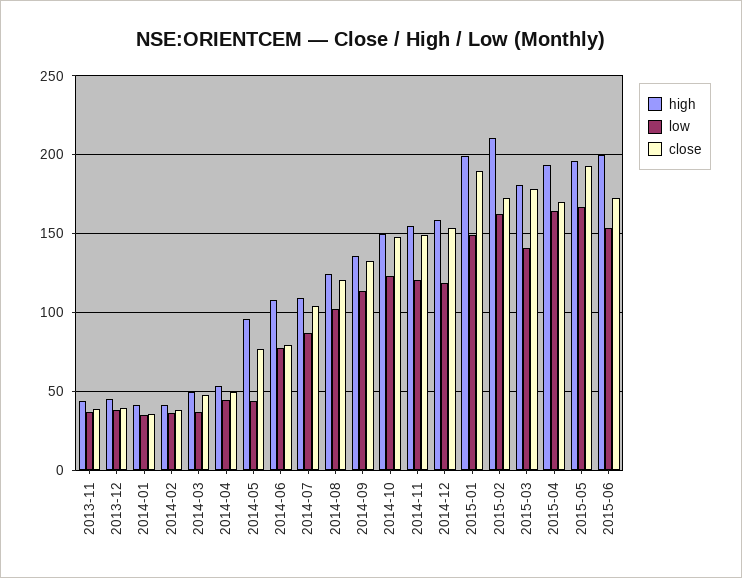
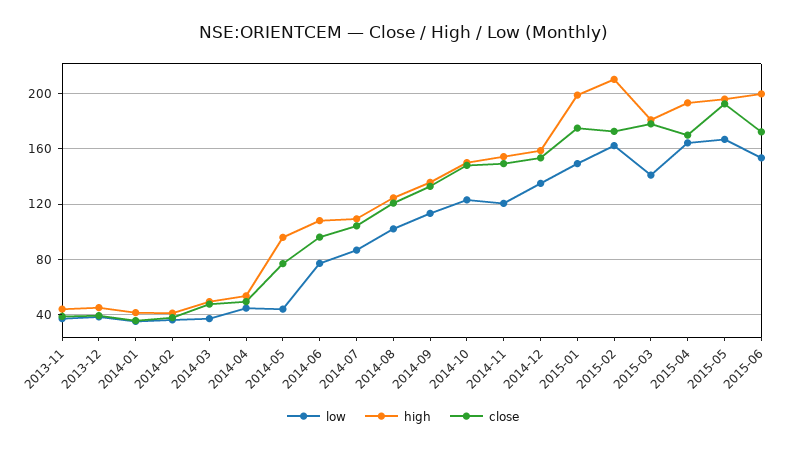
  {
    "high": {
      "2013-11": 45,
      "2013-12": 45,
      "2014-01": 40,
      "2014-02": 40,
      "2014-03": 50,
      "2014-04": 55,
      "2014-05": 95,
      "2014-06": 110,
      "2014-07": 110,
      "2014-08": 125,
      "2014-09": 135,
      "2014-10": 150,
      "2014-11": 155,
      "2014-12": 160,
      "2015-01": 200,
      "2015-02": 210,
      "2015-03": 180,
      "2015-04": 195,
      "2015-05": 195,
      "2015-06": 200
    },
    "low": {
      "2013-11": 35,
      "2013-12": 40,
      "2014-01": 35,
      "2014-02": 35,
      "2014-03": 35,
      "2014-04": 45,
      "2014-05": 45,
      "2014-06": 75,
      "2014-07": 85,
      "2014-08": 100,
      "2014-09": 115,
      "2014-10": 125,
      "2014-11": 120,
-     "2014-12": 120,
+     "2014-12": 135,
      "2015-01": 150,
      "2015-02": 160,
      "2015-03": 140,
      "2015-04": 165,
      "2015-05": 165,
      "2015-06": 155
    },
    "close": {
      "2013-11": 40,
      "2013-12": 40,
      "2014-01": 35,
      "2014-02": 40,
      "2014-03": 50,
      "2014-04": 50,
      "2014-05": 75,
-     "2014-06": 80,
+     "2014-06": 95,
      "2014-07": 105,
      "2014-08": 120,
      "2014-09": 135,
      "2014-10": 150,
      "2014-11": 150,
      "2014-12": 155,
-     "2015-01": 190,
+     "2015-01": 175,
      "2015-02": 175,
      "2015-03": 180,
      "2015-04": 170,
      "2015-05": 195,
      "2015-06": 170
    }
  }

